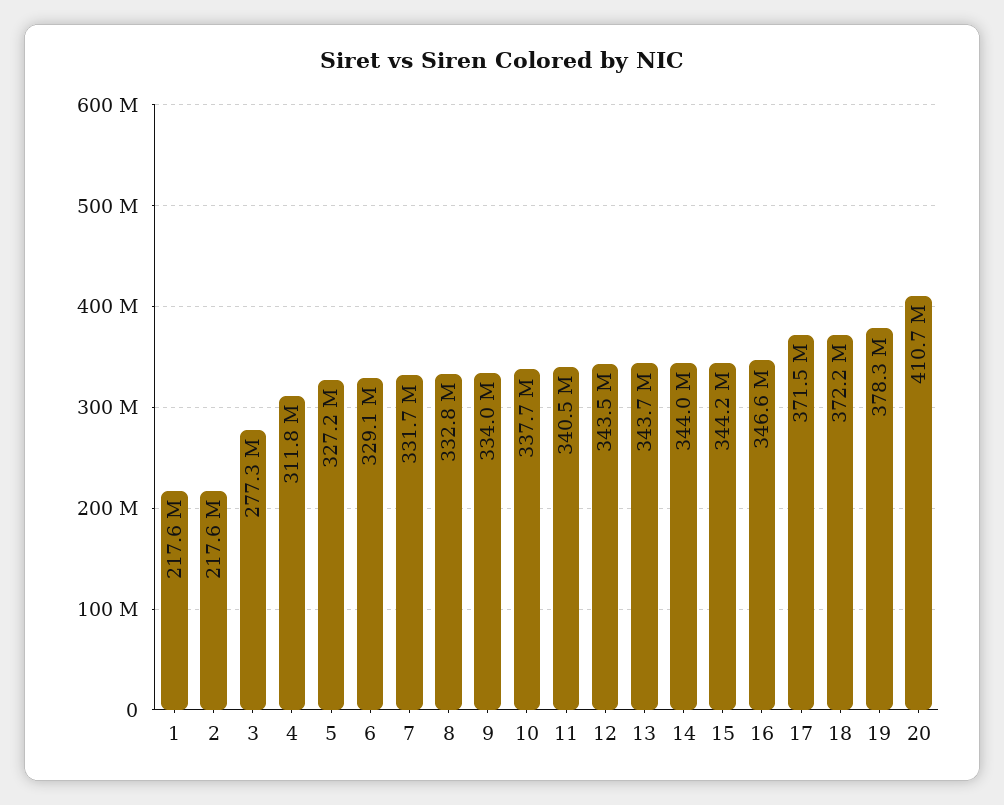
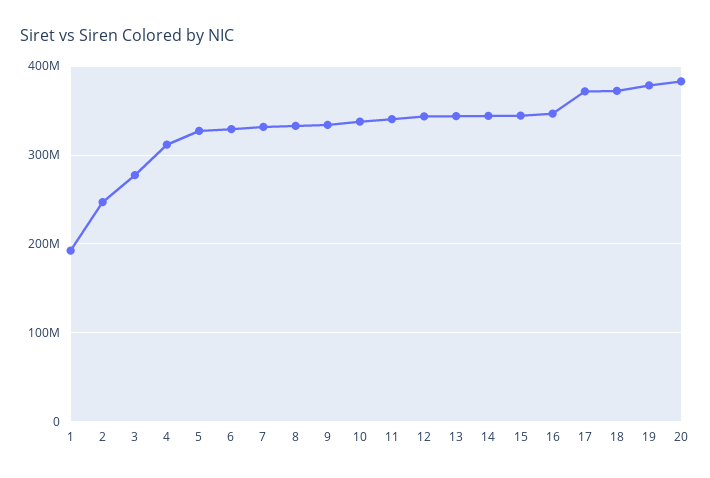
  {
-   "1": 217600000,
+   "1": 190000000,
-   "2": 217600000,
+   "2": 250000000,
    "3": 277300000,
    "4": 311800000,
    "5": 327200000,
    "6": 329100000,
    "7": 331700000,
    "8": 332800000,
    "9": 334000000,
    "10": 337700000,
    "11": 340500000,
    "12": 343500000,
    "13": 343700000,
    "14": 344000000,
    "15": 344200000,
    "16": 346600000,
    "17": 371500000,
    "18": 372200000,
    "19": 378300000,
-   "20": 410700000
+   "20": 380000000
  }

